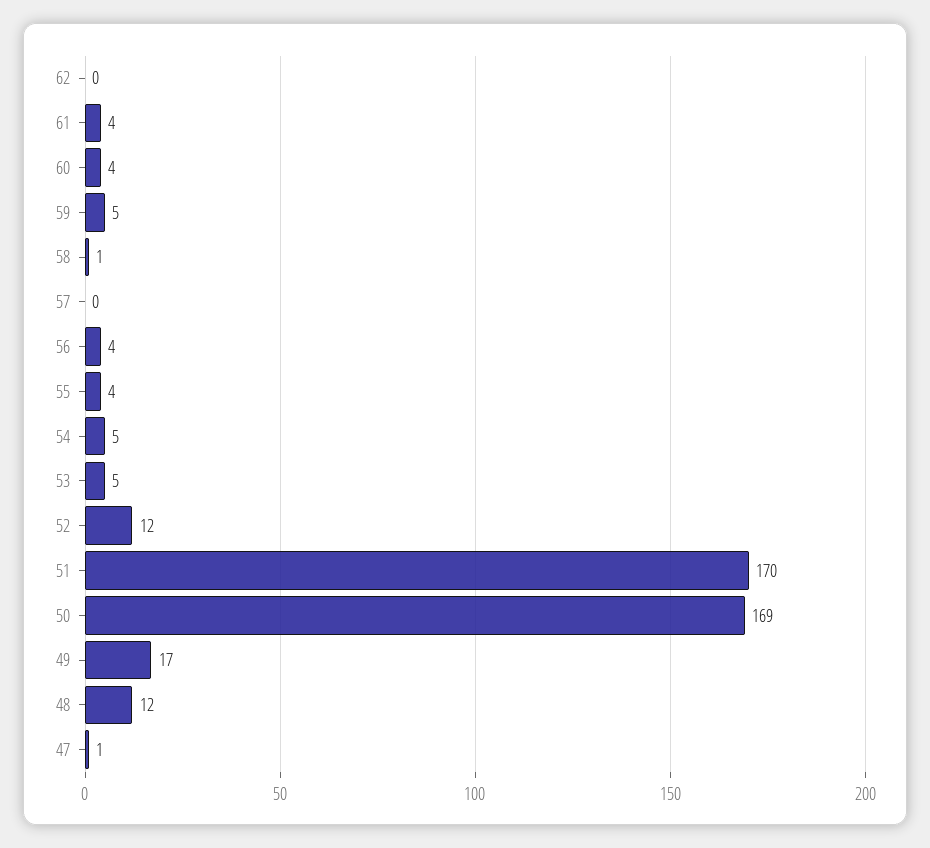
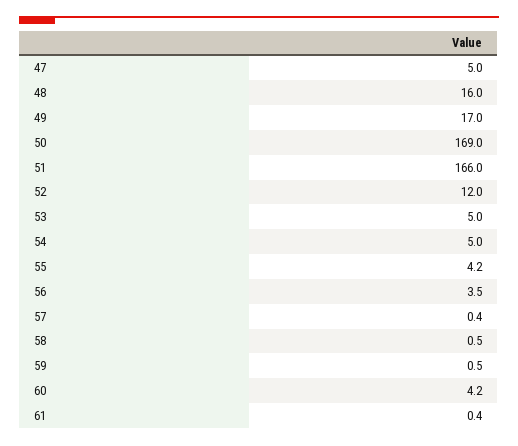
  {
-   "62": 0,
-   "61": 4,
+   "61": 0.4,
    "60": 4.2,
-   "59": 5,
+   "59": 0.5,
    "58": 0.5,
    "57": 0.4,
    "56": 3.5,
    "55": 4.2,
    "54": 5,
    "53": 5,
    "52": 12,
-   "51": 170,
+   "51": 166,
    "50": 169,
    "49": 17,
-   "48": 12,
+   "48": 16,
-   "47": 1
+   "47": 5
  }

